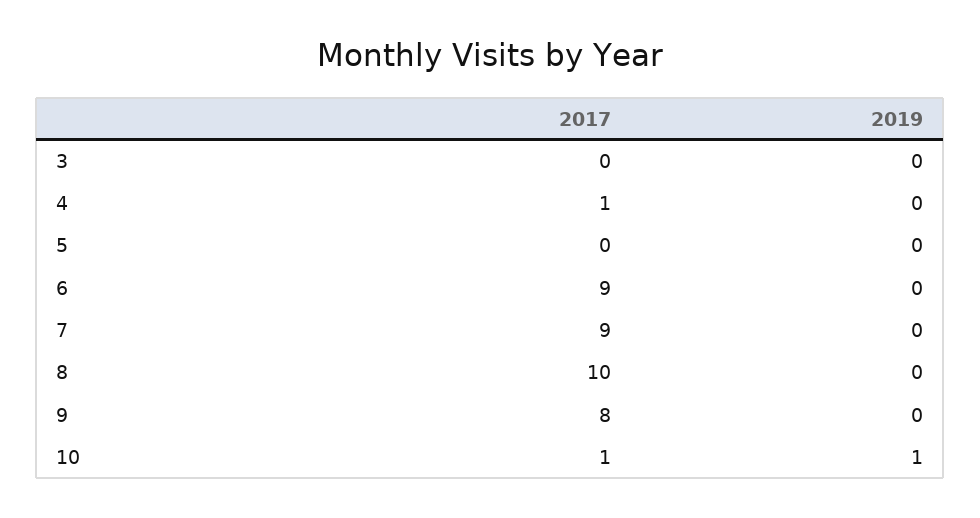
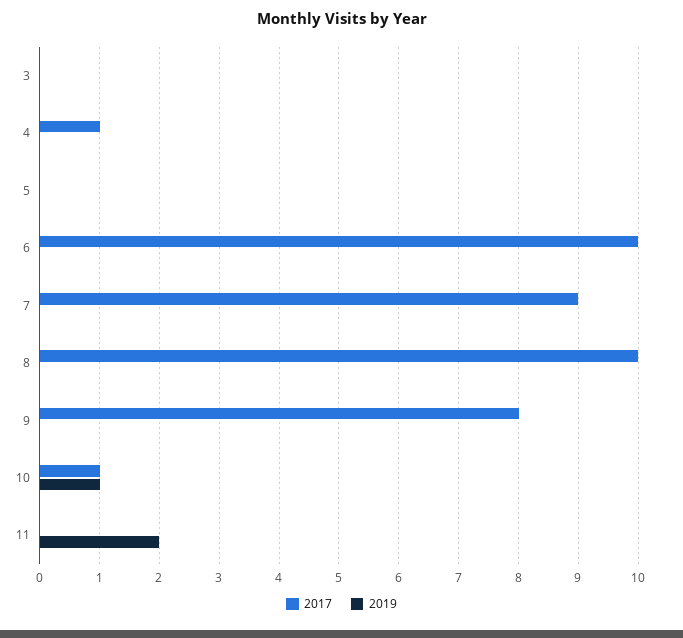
  {
    "2017": {
      "3": 0,
      "4": 1,
      "5": 0,
-     "6": 9,
+     "6": 10,
      "7": 9,
      "8": 10,
      "9": 8,
-     "10": 1
+     "10": 1,
+     "11": 0
    },
    "2019": {
      "3": 0,
      "4": 0,
      "5": 0,
      "6": 0,
      "7": 0,
      "8": 0,
      "9": 0,
-     "10": 1
+     "10": 1,
+     "11": 2
    }
  }

